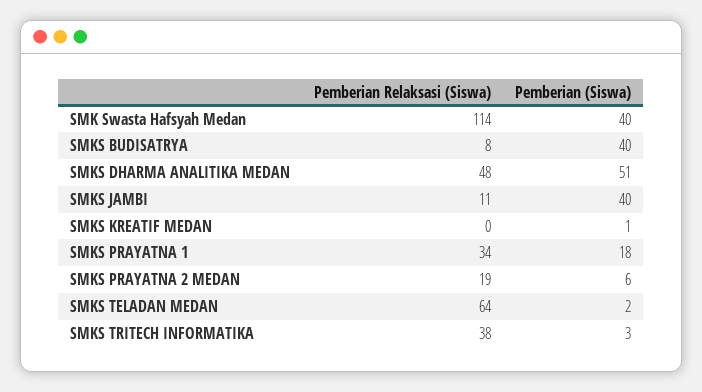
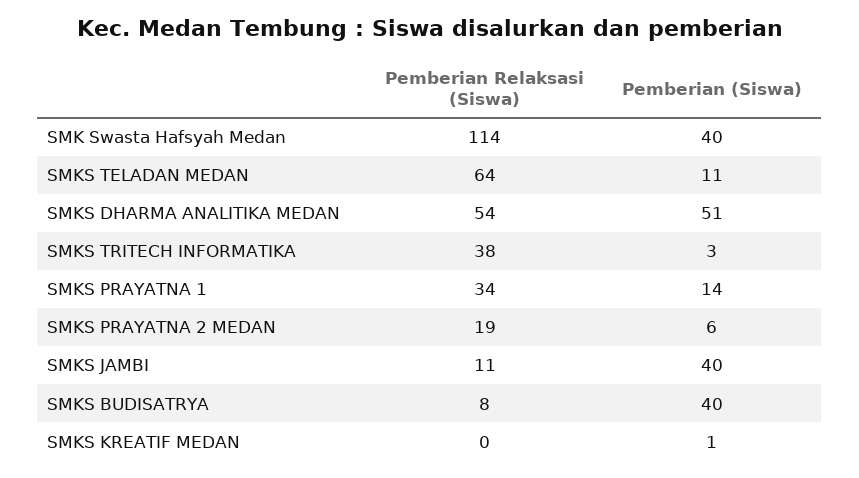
  {
    "Pemberian Relaksasi (Siswa)": {
      "SMK Swasta Hafsyah Medan": 114,
      "SMKS BUDISATRYA": 8,
-     "SMKS DHARMA ANALITIKA MEDAN": 48,
+     "SMKS DHARMA ANALITIKA MEDAN": 54,
      "SMKS JAMBI": 11,
      "SMKS KREATIF MEDAN": 0,
      "SMKS PRAYATNA 1": 34,
      "SMKS PRAYATNA 2 MEDAN": 19,
      "SMKS TELADAN MEDAN": 64,
      "SMKS TRITECH INFORMATIKA": 38
    },
    "Pemberian (Siswa)": {
      "SMK Swasta Hafsyah Medan": 40,
      "SMKS BUDISATRYA": 40,
      "SMKS DHARMA ANALITIKA MEDAN": 51,
      "SMKS JAMBI": 40,
      "SMKS KREATIF MEDAN": 1,
-     "SMKS PRAYATNA 1": 18,
+     "SMKS PRAYATNA 1": 14,
      "SMKS PRAYATNA 2 MEDAN": 6,
-     "SMKS TELADAN MEDAN": 2,
+     "SMKS TELADAN MEDAN": 11,
      "SMKS TRITECH INFORMATIKA": 3
    }
  }

